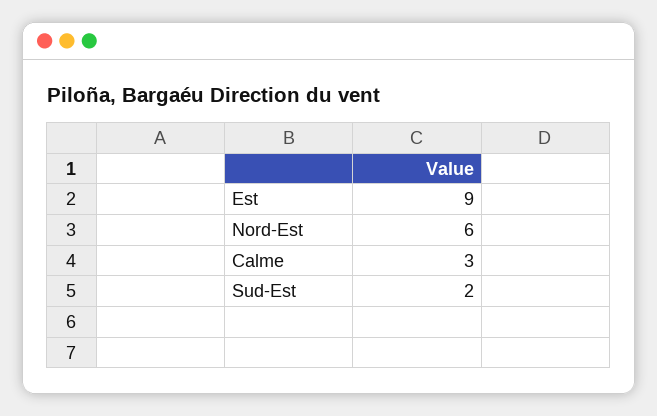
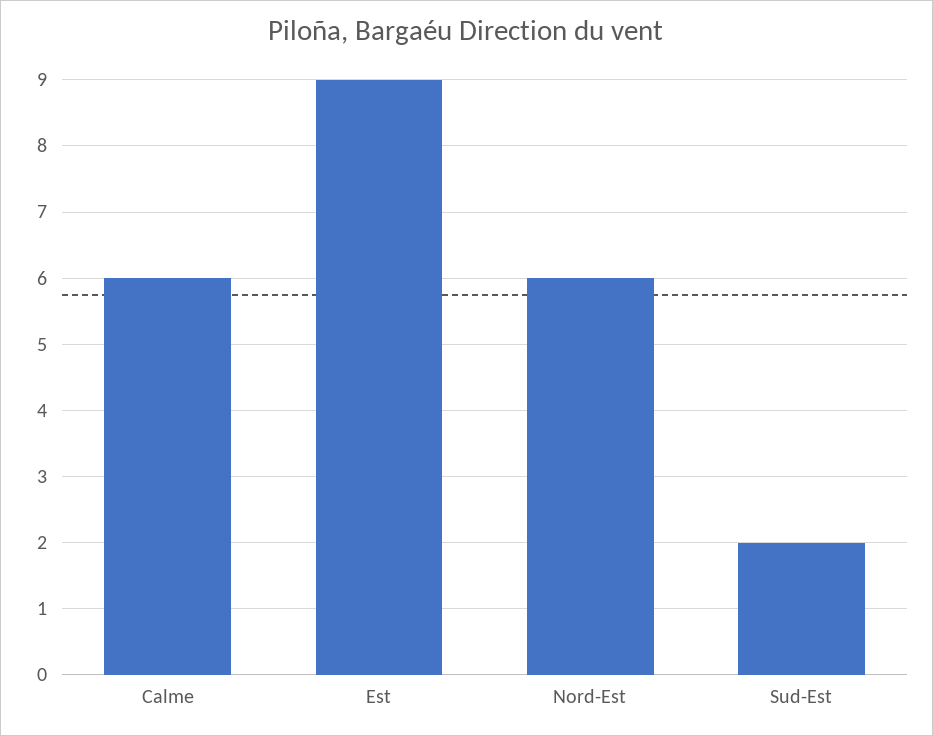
  {
    "Est": 9,
    "Nord-Est": 6,
-   "Calme": 3,
+   "Calme": 6,
    "Sud-Est": 2
  }

